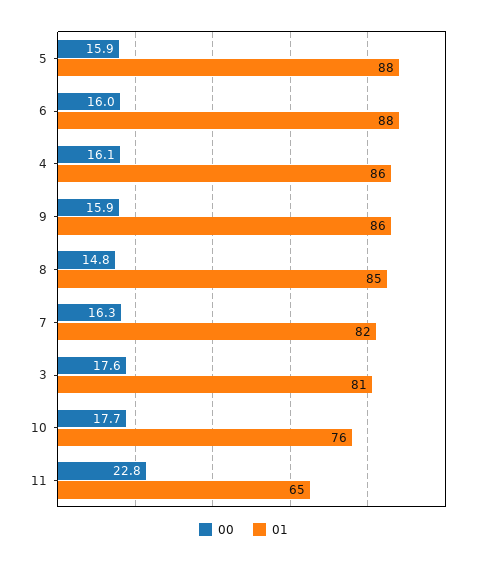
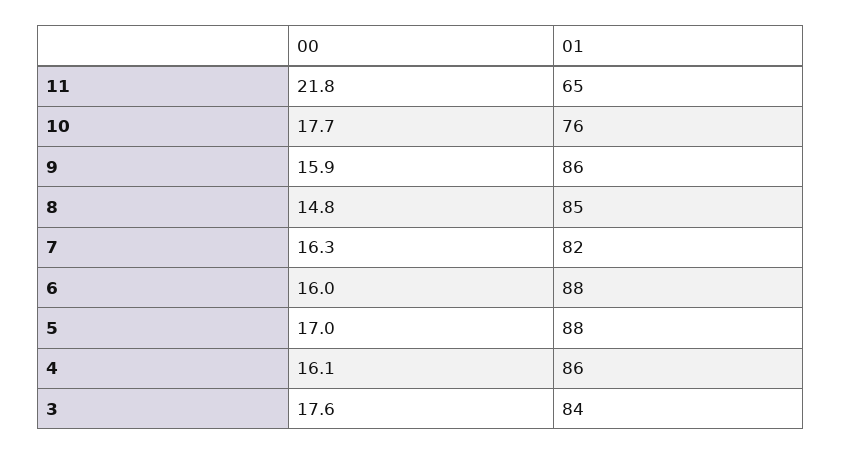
  {
    "00": {
-     "5": 15.9,
+     "5": 17,
      "6": 16,
      "4": 16.1,
      "9": 15.9,
      "8": 14.8,
      "7": 16.3,
      "3": 17.6,
      "10": 17.7,
-     "11": 22.8
+     "11": 21.8
    },
    "01": {
      "5": 88,
      "6": 88,
      "4": 86,
      "9": 86,
      "8": 85,
      "7": 82,
-     "3": 81,
+     "3": 84,
      "10": 76,
      "11": 65
    }
  }

